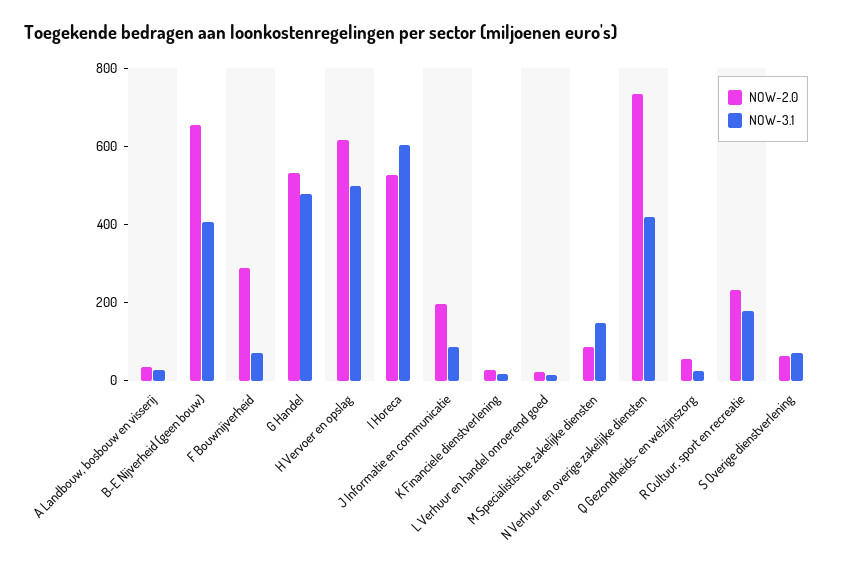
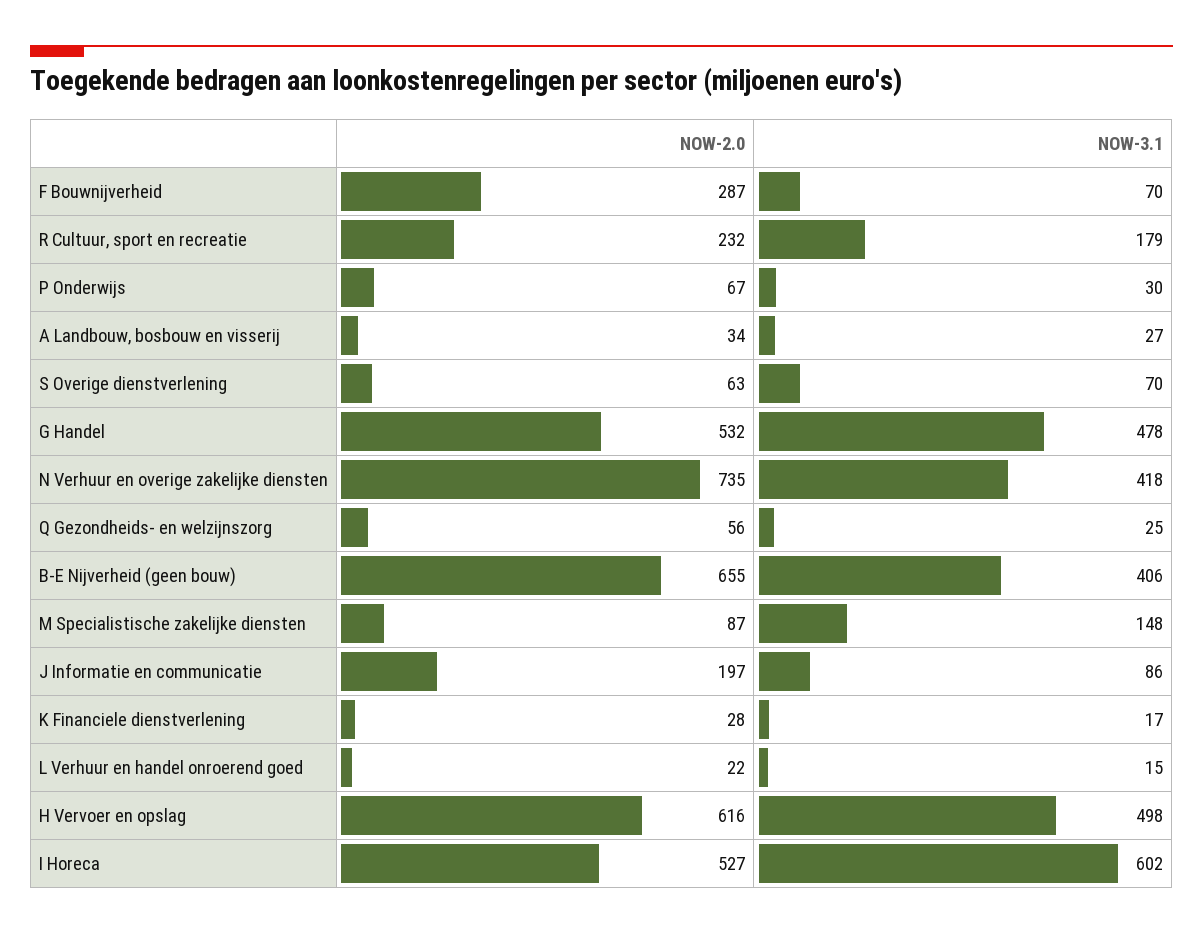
  {
    "NOW-2.0": {
      "A Landbouw, bosbouw en visserij": 34,
      "B-E Nijverheid (geen bouw)": 655,
      "F Bouwnijverheid": 287,
      "G Handel": 532,
      "H Vervoer en opslag": 616,
      "I Horeca": 527,
      "J Informatie en communicatie": 197,
      "K Financiele dienstverlening": 28,
      "L Verhuur en handel onroerend goed": 22,
      "M Specialistische zakelijke diensten": 87,
      "N Verhuur en overige zakelijke diensten": 735,
      "Q Gezondheids- en welzijnszorg": 56,
      "R Cultuur, sport en recreatie": 232,
-     "S Overige dienstverlening": 63
+     "S Overige dienstverlening": 63,
+     "P Onderwijs": 67
    },
    "NOW-3.1": {
      "A Landbouw, bosbouw en visserij": 27,
      "B-E Nijverheid (geen bouw)": 406,
      "F Bouwnijverheid": 70,
      "G Handel": 478,
      "H Vervoer en opslag": 498,
      "I Horeca": 602,
      "J Informatie en communicatie": 86,
      "K Financiele dienstverlening": 17,
      "L Verhuur en handel onroerend goed": 15,
      "M Specialistische zakelijke diensten": 148,
      "N Verhuur en overige zakelijke diensten": 418,
      "Q Gezondheids- en welzijnszorg": 25,
      "R Cultuur, sport en recreatie": 179,
-     "S Overige dienstverlening": 70
+     "S Overige dienstverlening": 70,
+     "P Onderwijs": 30
    }
  }

